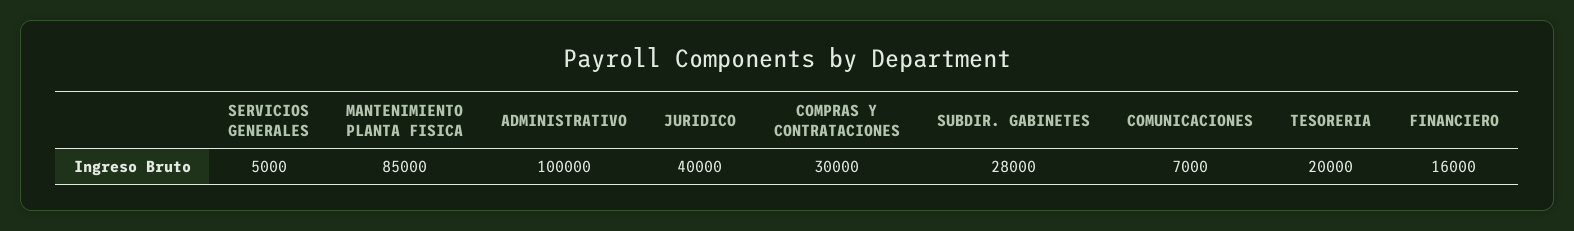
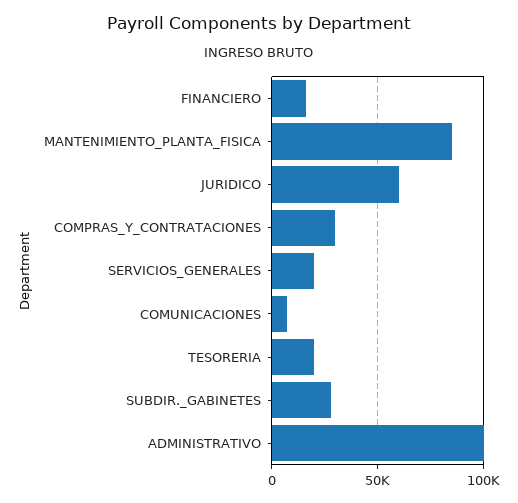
  {
-   "SERVICIOS GENERALES": 5000,
+   "SERVICIOS GENERALES": 20000,
    "MANTENIMIENTO PLANTA FISICA": 85000,
    "ADMINISTRATIVO": 100000,
-   "JURIDICO": 40000,
+   "JURIDICO": 60000,
    "COMPRAS Y CONTRATACIONES": 30000,
    "SUBDIR. GABINETES": 28000,
    "COMUNICACIONES": 7000,
    "TESORERIA": 20000,
    "FINANCIERO": 16000
  }

